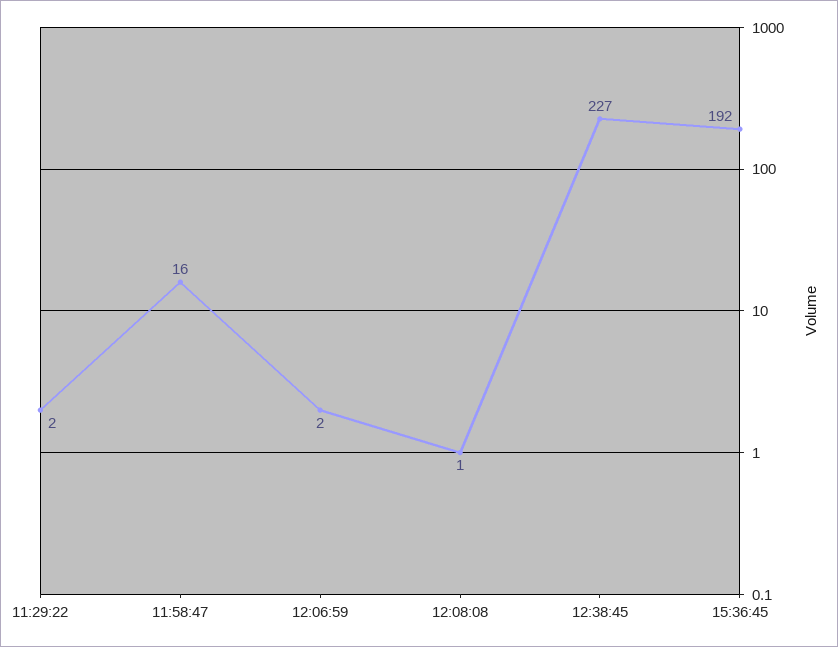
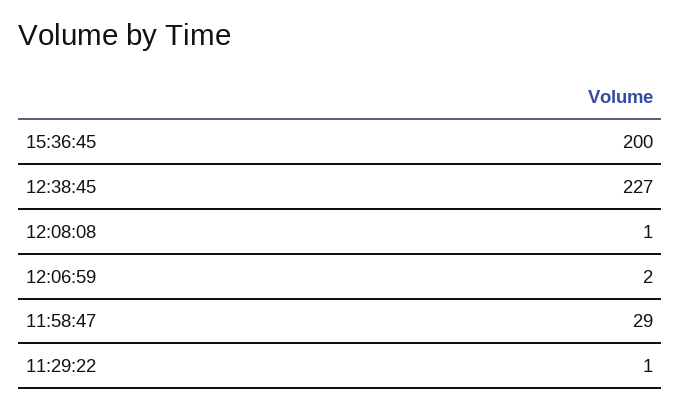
  {
-   "11:29:22": 2,
+   "11:29:22": 1,
-   "11:58:47": 16,
+   "11:58:47": 29,
    "12:06:59": 2,
    "12:08:08": 1,
    "12:38:45": 227,
-   "15:36:45": 192
+   "15:36:45": 200
  }

